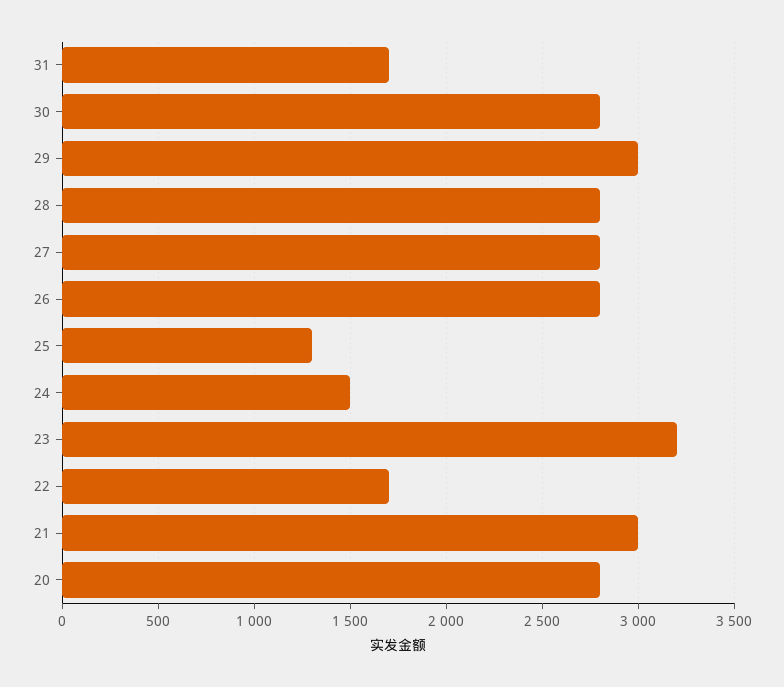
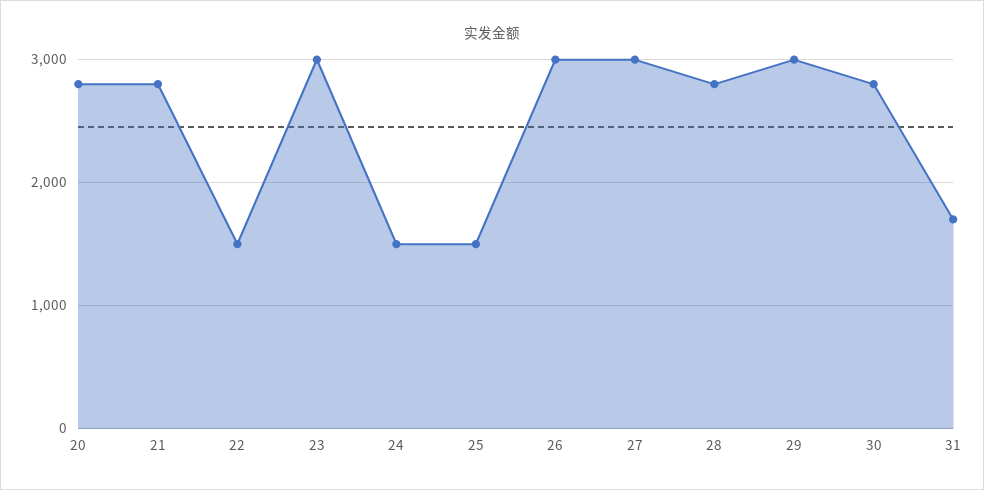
  {
    "31": 1700,
    "30": 2800,
    "29": 3000,
    "28": 2800,
-   "27": 2800,
+   "27": 3000,
-   "26": 2800,
+   "26": 3000,
-   "25": 1300,
+   "25": 1500,
    "24": 1500,
-   "23": 3200,
+   "23": 3000,
-   "22": 1700,
+   "22": 1500,
-   "21": 3000,
+   "21": 2800,
    "20": 2800
  }

